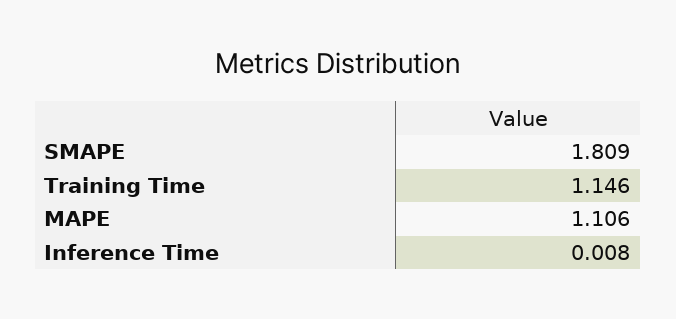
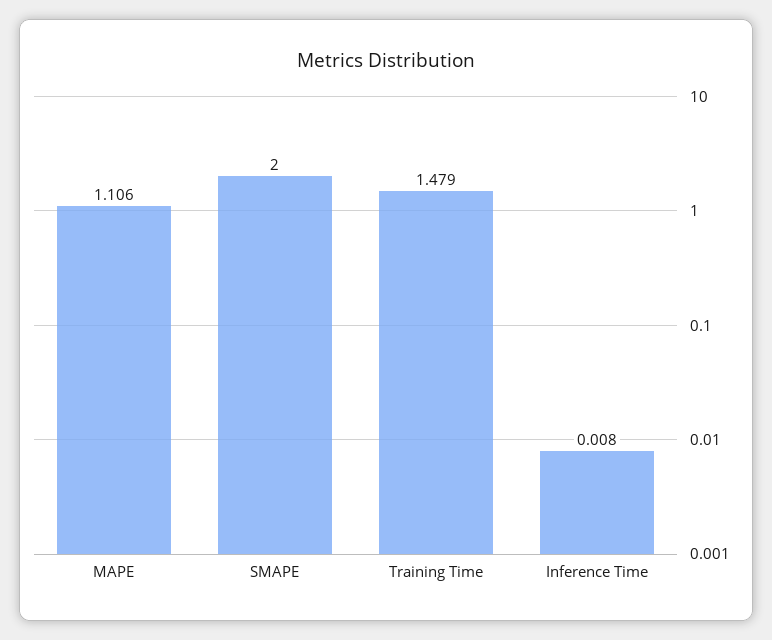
  {
-   "SMAPE": 1.809,
+   "SMAPE": 2,
-   "Training Time": 1.146,
+   "Training Time": 1.479,
    "MAPE": 1.106,
    "Inference Time": 0.008
  }

